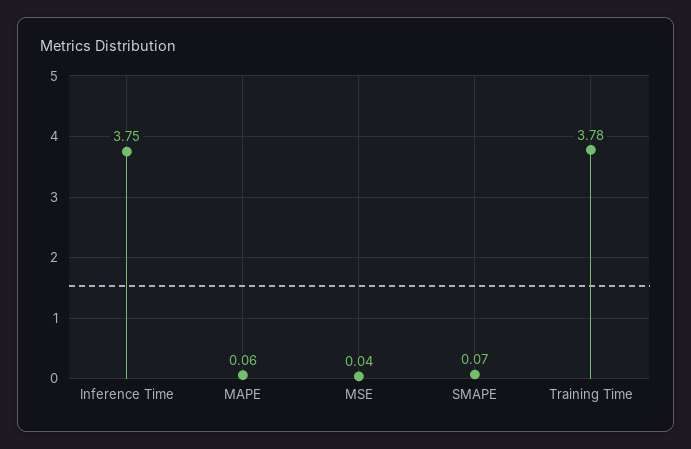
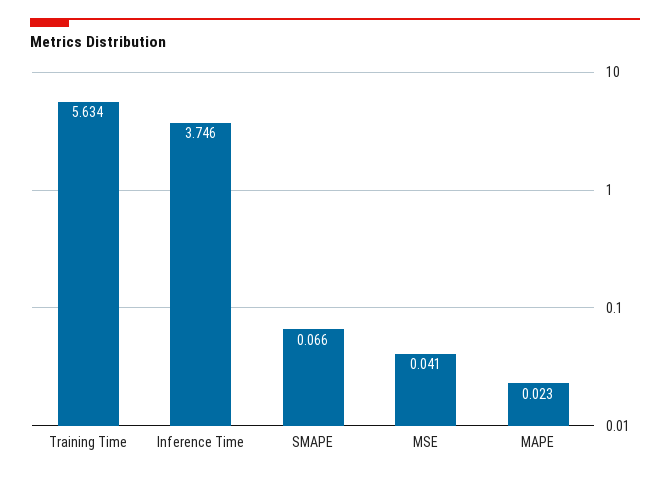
  {
    "Inference Time": 3.746,
-   "MAPE": 0.06,
+   "MAPE": 0.023,
    "MSE": 0.041,
    "SMAPE": 0.066,
-   "Training Time": 3.78
+   "Training Time": 5.634
  }

